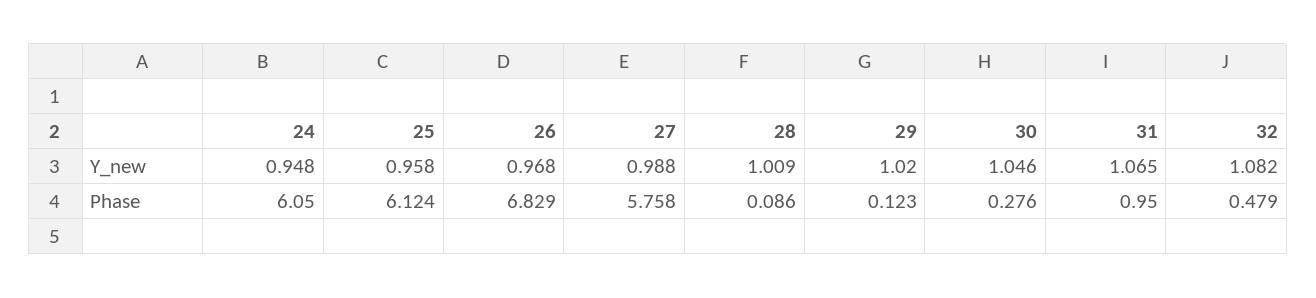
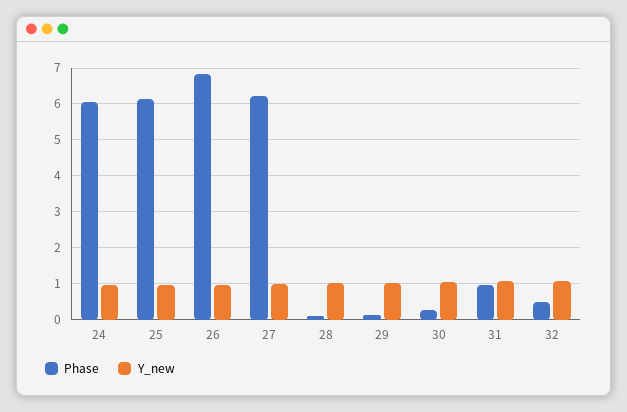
  {
    "Y_new": {
      "24": 0.948,
      "25": 0.958,
      "26": 0.968,
      "27": 0.988,
      "28": 1.009,
      "29": 1.02,
      "30": 1.046,
      "31": 1.065,
      "32": 1.082
    },
    "Phase": {
      "24": 6.05,
      "25": 6.124,
      "26": 6.829,
-     "27": 5.758,
+     "27": 6.2,
      "28": 0.086,
      "29": 0.123,
      "30": 0.276,
      "31": 0.95,
      "32": 0.479
    }
  }

